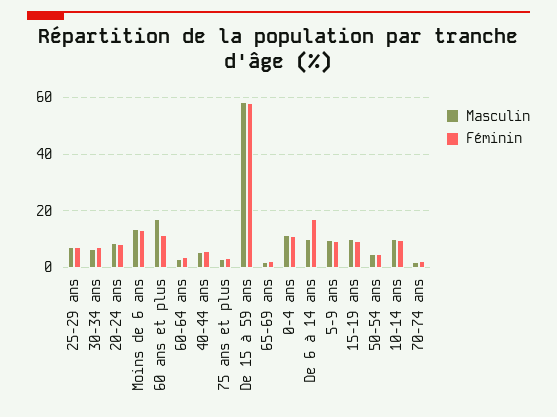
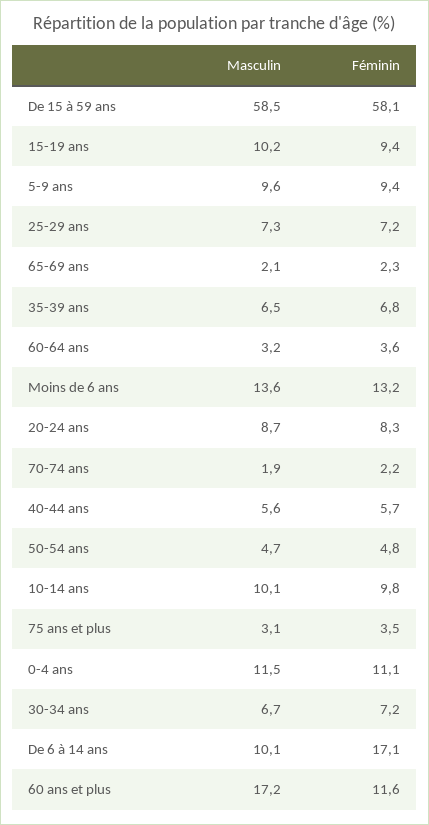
  {
    "Masculin": {
      "25-29 ans": 7.3,
      "30-34 ans": 6.7,
      "20-24 ans": 8.7,
      "Moins de 6 ans": 13.6,
      "60 ans et plus": 17.2,
      "60-64 ans": 3.2,
      "40-44 ans": 5.6,
      "75 ans et plus": 3.1,
      "De 15 à 59 ans": 58.5,
      "65-69 ans": 2.1,
      "0-4 ans": 11.5,
      "De 6 à 14 ans": 10.1,
      "5-9 ans": 9.6,
      "15-19 ans": 10.2,
      "50-54 ans": 4.7,
      "10-14 ans": 10.1,
-     "70-74 ans": 1.9
+     "70-74 ans": 1.9,
+     "35-39 ans": 6.5
    },
    "Féminin": {
      "25-29 ans": 7.2,
      "30-34 ans": 7.2,
      "20-24 ans": 8.3,
      "Moins de 6 ans": 13.2,
      "60 ans et plus": 11.6,
      "60-64 ans": 3.6,
      "40-44 ans": 5.7,
      "75 ans et plus": 3.5,
      "De 15 à 59 ans": 58.1,
      "65-69 ans": 2.3,
      "0-4 ans": 11.1,
      "De 6 à 14 ans": 17.1,
      "5-9 ans": 9.4,
      "15-19 ans": 9.4,
      "50-54 ans": 4.8,
      "10-14 ans": 9.8,
-     "70-74 ans": 2.2
+     "70-74 ans": 2.2,
+     "35-39 ans": 6.8
    }
  }

